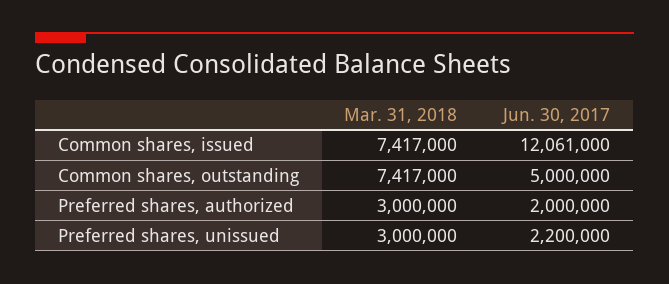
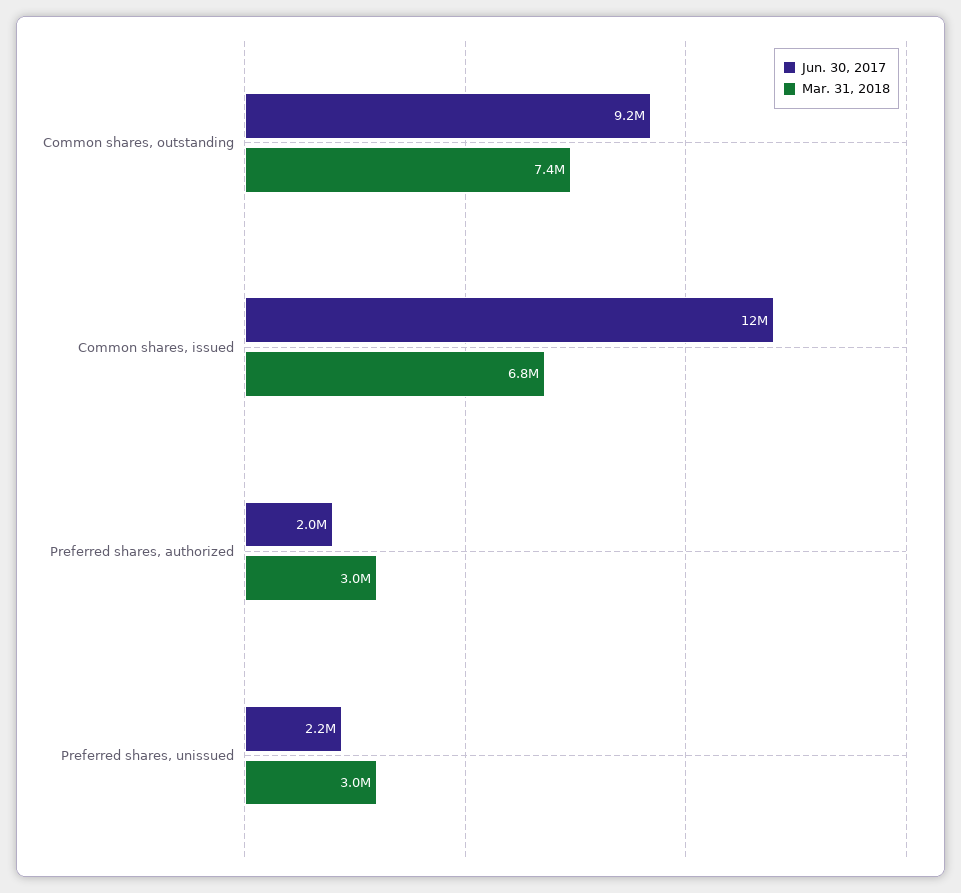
  {
    "Mar. 31, 2018": {
-     "Common shares, issued": 7417000,
+     "Common shares, issued": 6800000,
      "Common shares, outstanding": 7417000,
      "Preferred shares, authorized": 3000000,
      "Preferred shares, unissued": 3000000
    },
    "Jun. 30, 2017": {
      "Common shares, issued": 12061000,
-     "Common shares, outstanding": 5000000,
+     "Common shares, outstanding": 9200000,
      "Preferred shares, authorized": 2000000,
      "Preferred shares, unissued": 2200000
    }
  }

